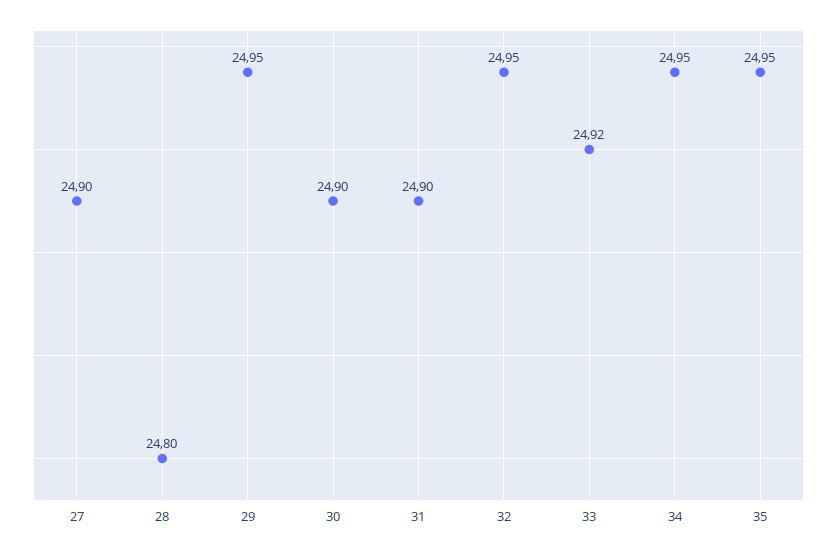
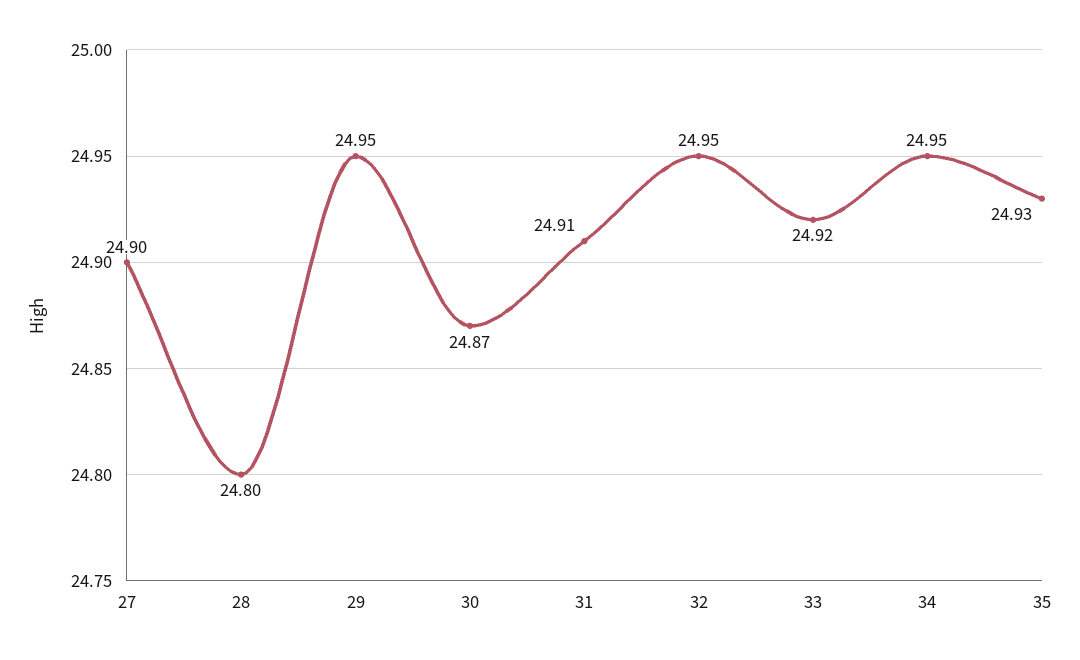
  {
    "27": 24.9,
    "28": 24.8,
    "29": 24.95,
-   "30": 24.9,
+   "30": 24.87,
-   "31": 24.9,
+   "31": 24.91,
    "32": 24.95,
    "33": 24.92,
    "34": 24.95,
-   "35": 24.95
+   "35": 24.93
  }

